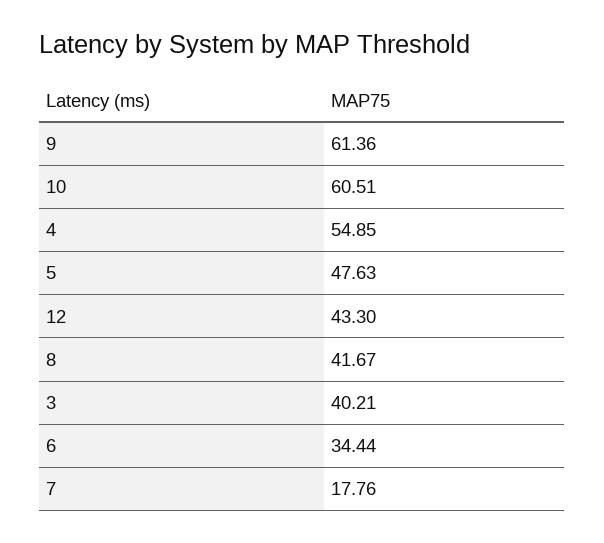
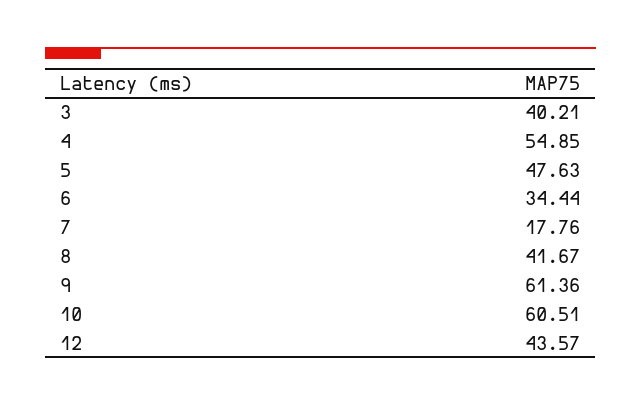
  {
    "9": 61.36,
    "10": 60.51,
    "4": 54.85,
    "5": 47.63,
-   "12": 43.3,
+   "12": 43.57,
    "8": 41.67,
    "3": 40.21,
    "6": 34.44,
    "7": 17.76
  }

